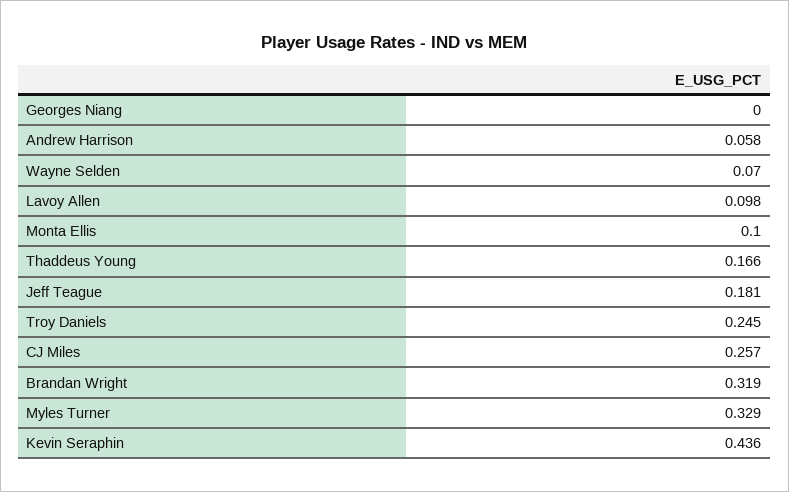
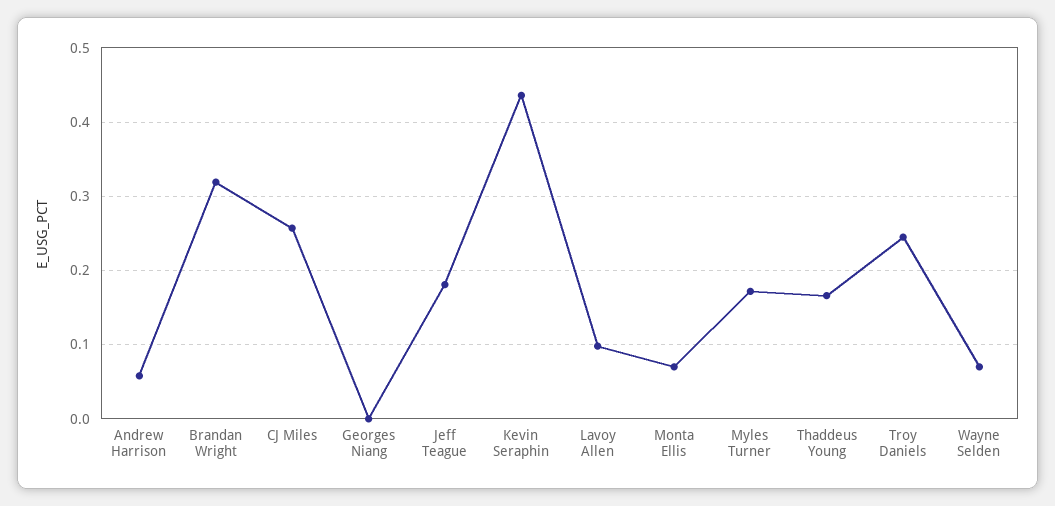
  {
    "Georges Niang": 0,
    "Andrew Harrison": 0.058,
    "Wayne Selden": 0.07,
    "Lavoy Allen": 0.098,
-   "Monta Ellis": 0.1,
+   "Monta Ellis": 0.07,
    "Thaddeus Young": 0.166,
    "Jeff Teague": 0.181,
    "Troy Daniels": 0.245,
    "CJ Miles": 0.257,
    "Brandan Wright": 0.319,
-   "Myles Turner": 0.329,
+   "Myles Turner": 0.17,
    "Kevin Seraphin": 0.436
  }

